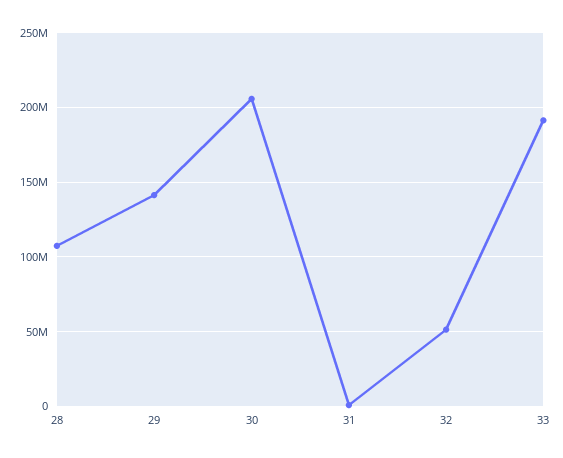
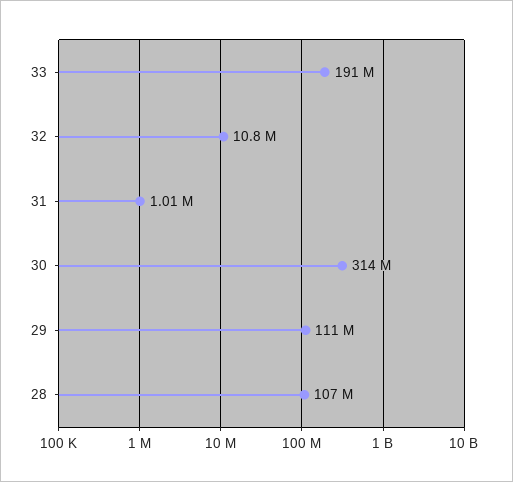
  {
    "28": 107000000,
-   "29": 140000000,
+   "29": 111000000,
-   "30": 205000000,
+   "30": 314000000,
    "31": 1010000,
-   "32": 50000000,
+   "32": 10800000,
    "33": 191000000
  }

